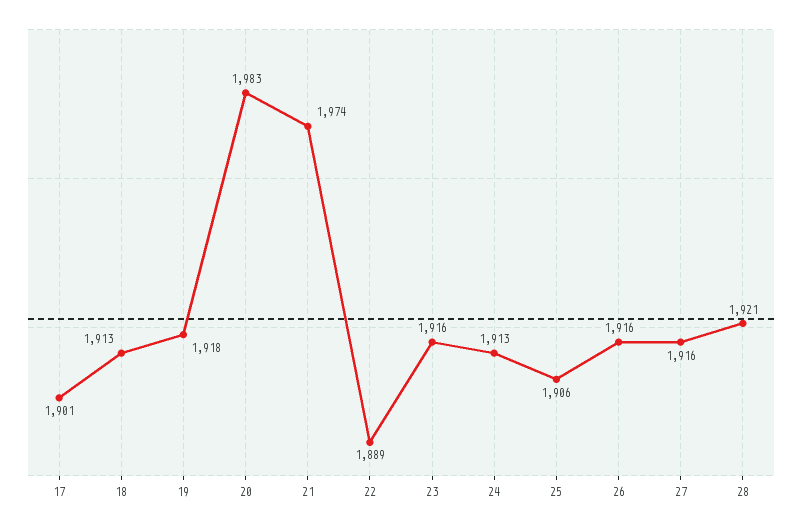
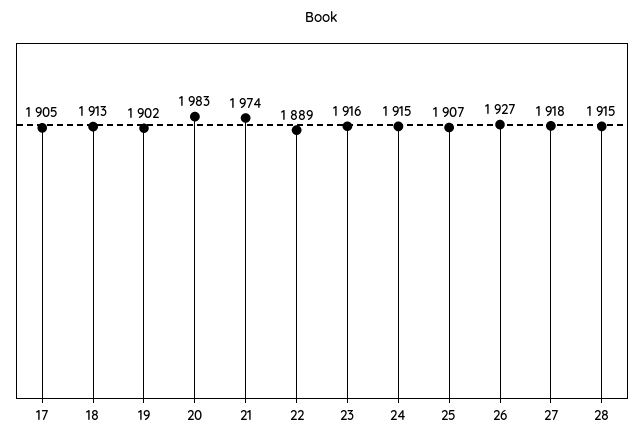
  {
-   "17": 1901,
+   "17": 1905,
    "18": 1913,
-   "19": 1918,
+   "19": 1902,
    "20": 1983,
    "21": 1974,
    "22": 1889,
    "23": 1916,
-   "24": 1913,
+   "24": 1915,
-   "25": 1906,
+   "25": 1907,
-   "26": 1916,
+   "26": 1927,
-   "27": 1916,
+   "27": 1918,
-   "28": 1921
+   "28": 1915
  }

